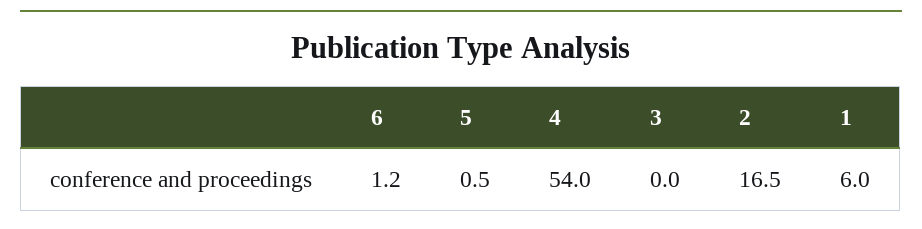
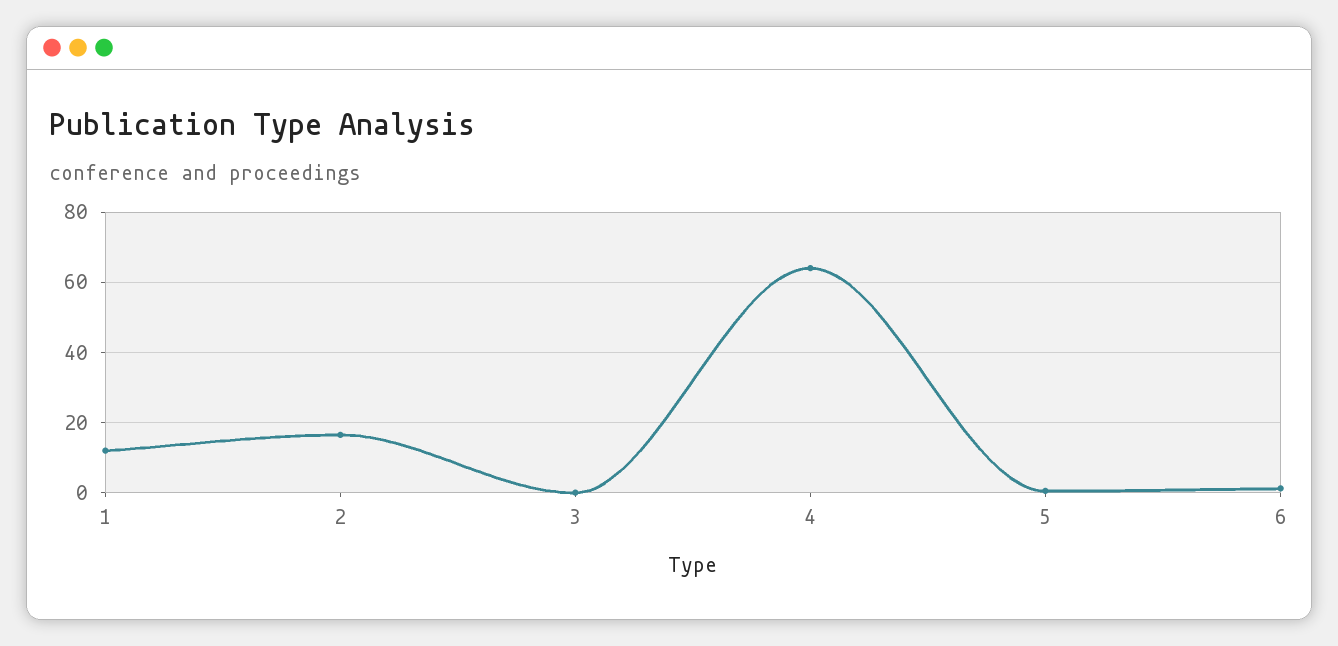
  {
    "6": 1.2,
    "5": 0.5,
-   "4": 54,
+   "4": 64,
    "3": 0,
    "2": 16.5,
-   "1": 6
+   "1": 12
  }

